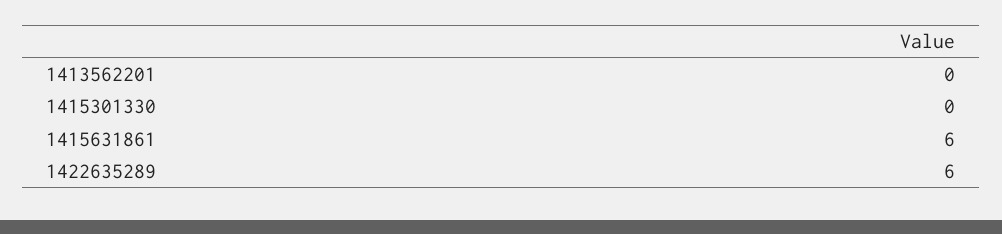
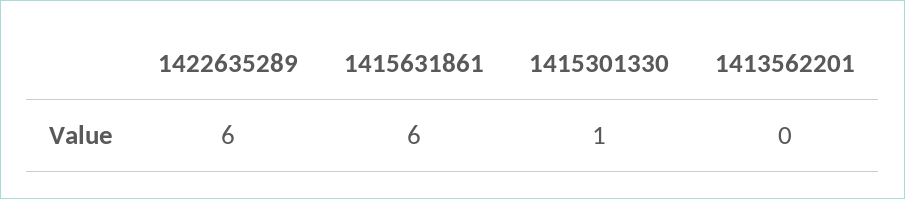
  {
    "1413562201": 0,
-   "1415301330": 0,
+   "1415301330": 1,
    "1415631861": 6,
    "1422635289": 6
  }

